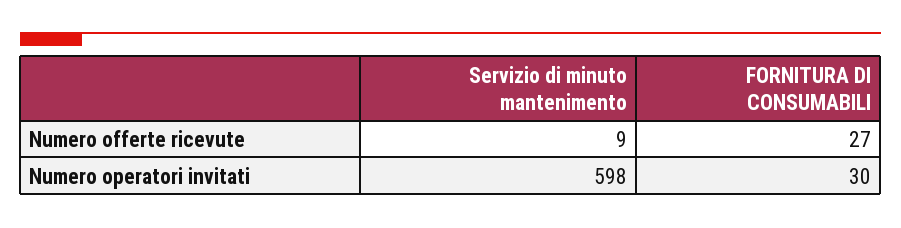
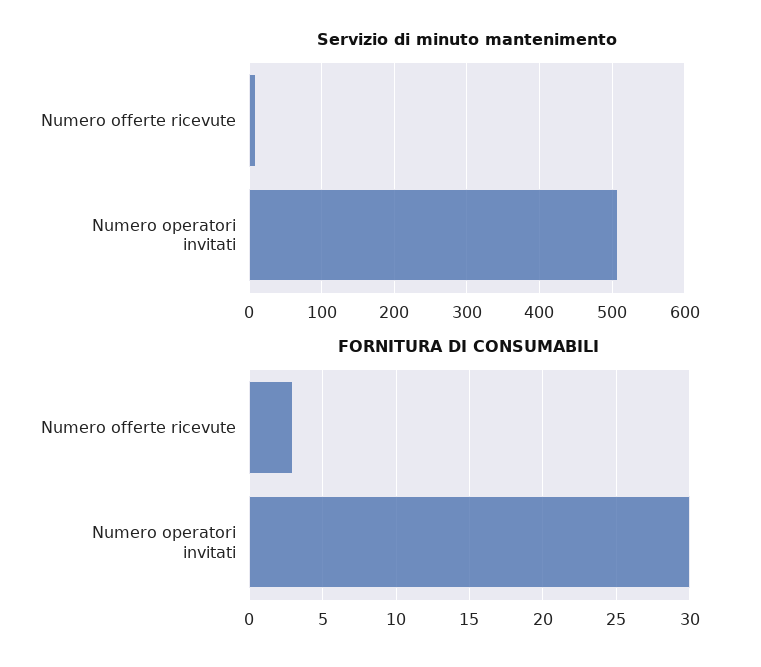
  {
    "Servizio di minuto mantenimento": {
      "Numero offerte ricevute": 9,
-     "Numero operatori invitati": 598
+     "Numero operatori invitati": 510
    },
    "FORNITURA DI CONSUMABILI": {
-     "Numero offerte ricevute": 27,
+     "Numero offerte ricevute": 3,
      "Numero operatori invitati": 30
    }
  }

